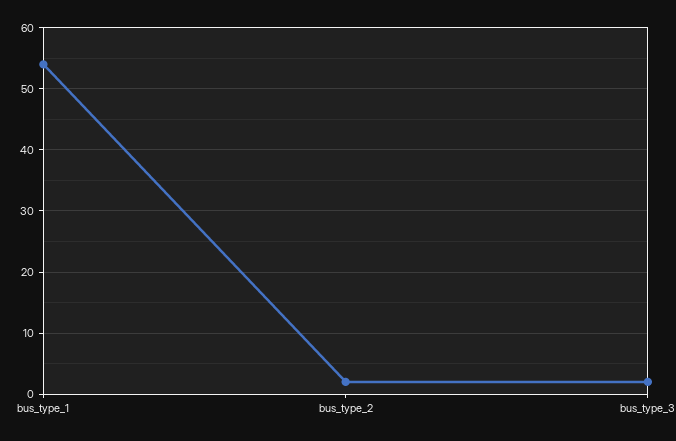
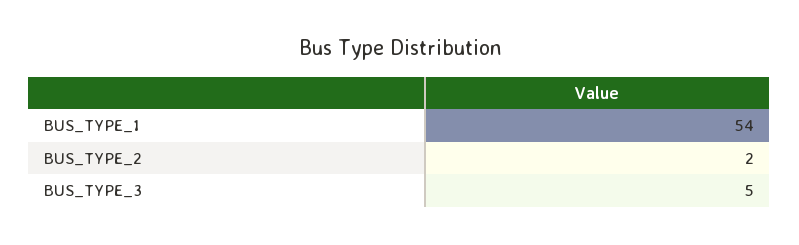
  {
    "bus_type_1": 54,
    "bus_type_2": 2,
-   "bus_type_3": 2
+   "bus_type_3": 5
  }

